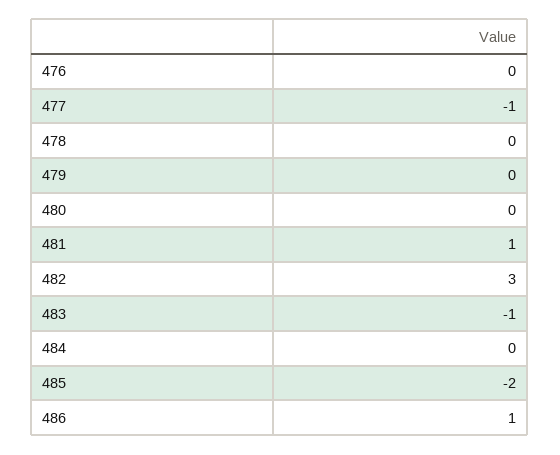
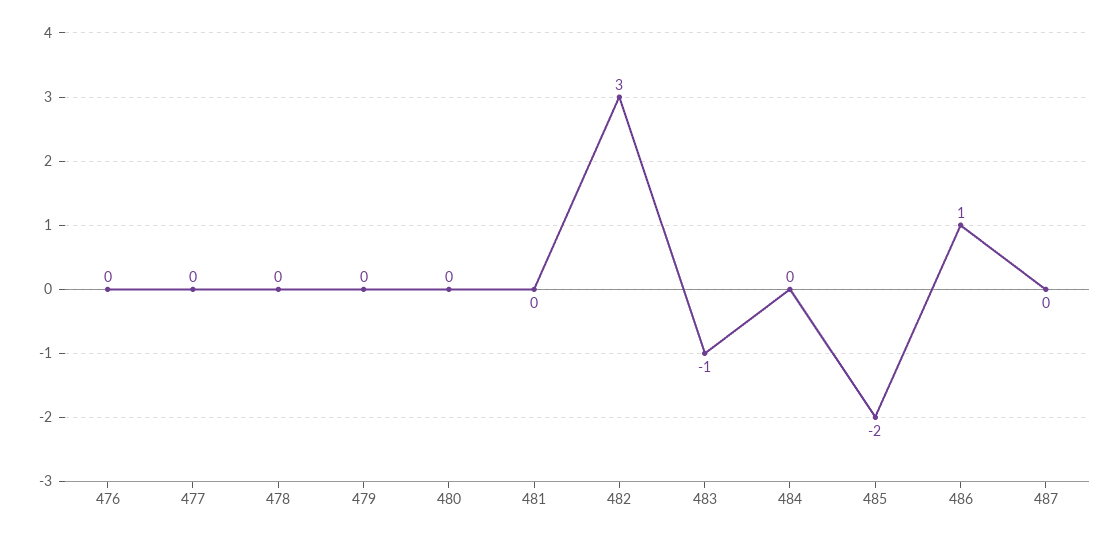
  {
    "476": 0,
-   "477": -1,
+   "477": 0,
    "478": 0,
    "479": 0,
    "480": 0,
-   "481": 1,
+   "481": 0,
    "482": 3,
    "483": -1,
    "484": 0,
    "485": -2,
-   "486": 1
+   "486": 1,
+   "487": 0
  }

